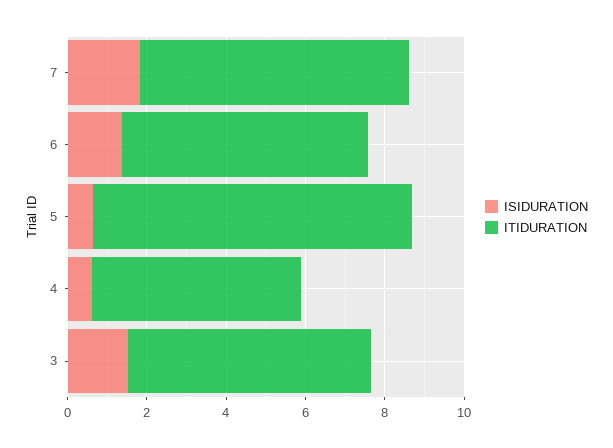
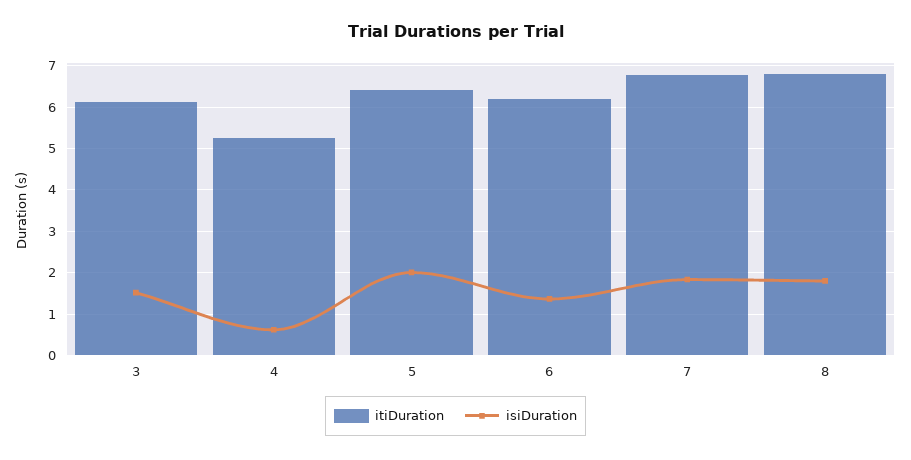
  {
    "ISIDURATION": {
      "7": 1.8,
      "6": 1.4,
-     "5": 0.5,
+     "5": 2,
      "4": 0.6,
-     "3": 1.6
+     "3": 1.6,
+     "8": 1.8
    },
    "ITIDURATION": {
      "7": 6.8,
      "6": 6.2,
-     "5": 8,
+     "5": 6.4,
      "4": 5.2,
-     "3": 6.2
+     "3": 6.2,
+     "8": 6.8
    }
  }

